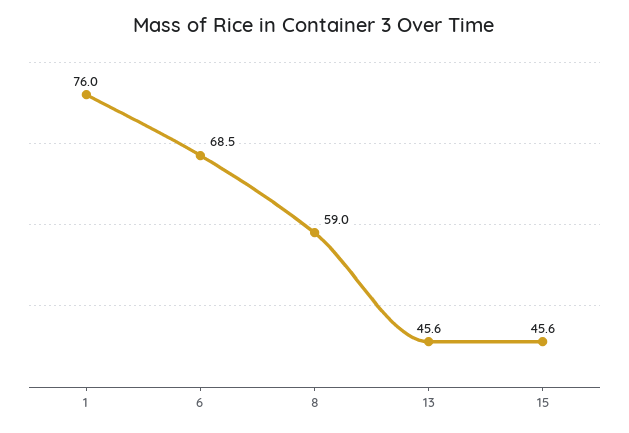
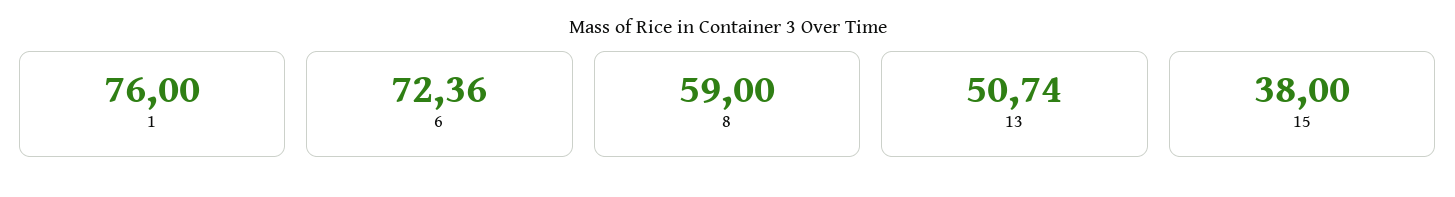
  {
    "1": 76,
-   "6": 68.5,
+   "6": 72.36,
    "8": 59,
-   "13": 45.6,
+   "13": 50.74,
-   "15": 45.6
+   "15": 38
  }

